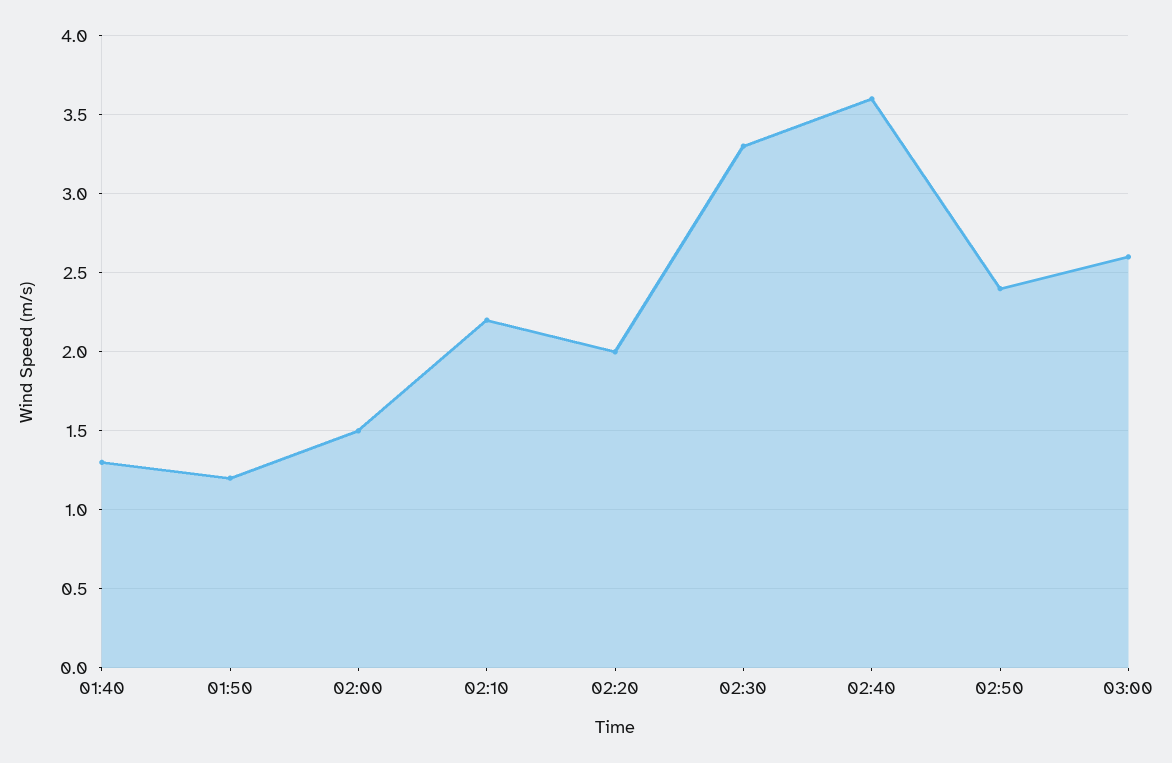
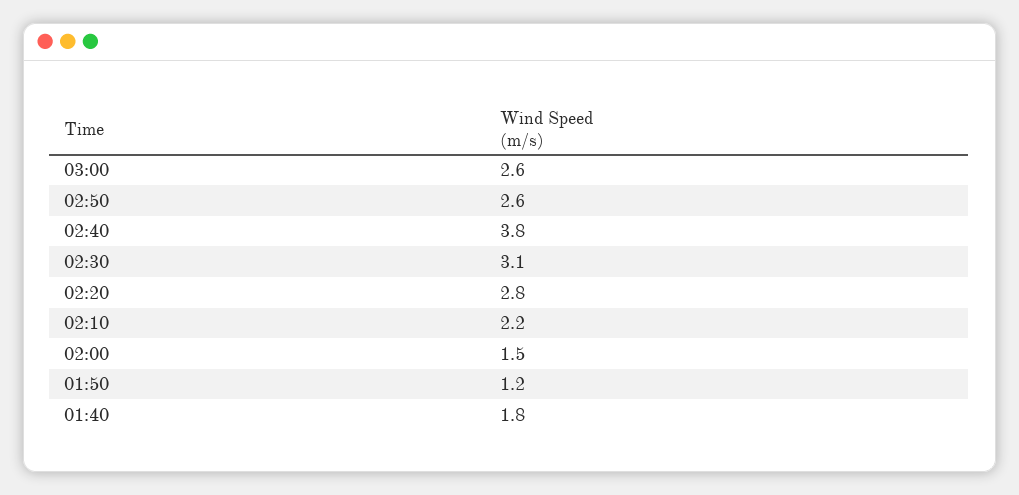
  {
-   "01:40": 1.3,
+   "01:40": 1.8,
    "01:50": 1.2,
    "02:00": 1.5,
    "02:10": 2.2,
-   "02:20": 2,
+   "02:20": 2.8,
-   "02:30": 3.3,
+   "02:30": 3.1,
-   "02:40": 3.6,
+   "02:40": 3.8,
-   "02:50": 2.4,
+   "02:50": 2.6,
    "03:00": 2.6
  }

